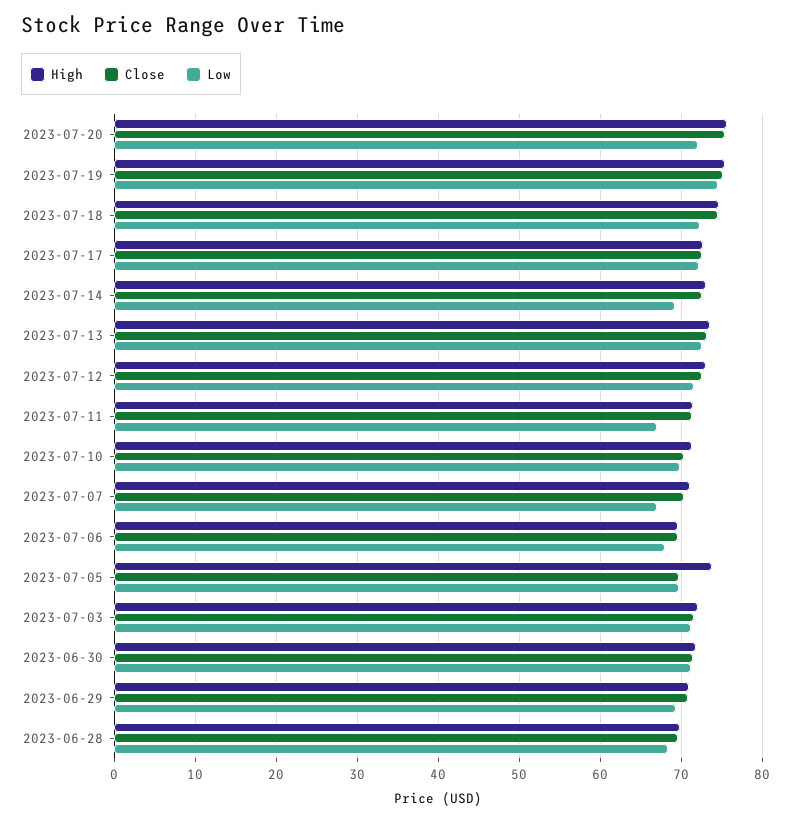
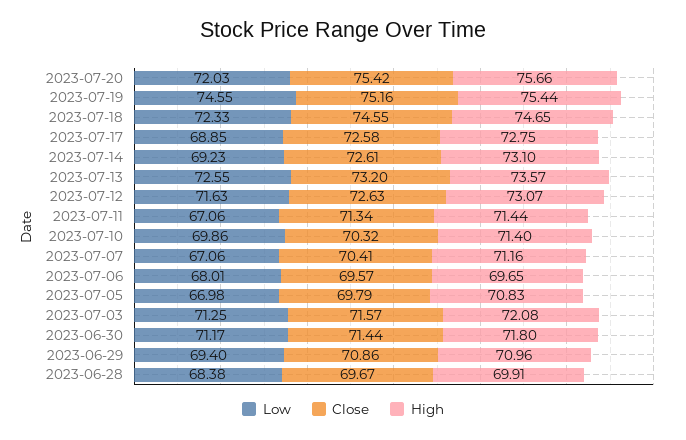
  {
    "High": {
      "2023-07-20": 75.66,
      "2023-07-19": 75.44,
      "2023-07-18": 74.65,
      "2023-07-17": 72.75,
      "2023-07-14": 73.1,
      "2023-07-13": 73.57,
      "2023-07-12": 73.07,
      "2023-07-11": 71.44,
      "2023-07-10": 71.4,
      "2023-07-07": 71.16,
      "2023-07-06": 69.65,
-     "2023-07-05": 74,
+     "2023-07-05": 70.83,
      "2023-07-03": 72.08,
      "2023-06-30": 71.8,
      "2023-06-29": 70.96,
      "2023-06-28": 69.91
    },
    "Close": {
      "2023-07-20": 75.42,
      "2023-07-19": 75.16,
      "2023-07-18": 74.55,
      "2023-07-17": 72.58,
      "2023-07-14": 72.61,
      "2023-07-13": 73.2,
      "2023-07-12": 72.63,
      "2023-07-11": 71.34,
      "2023-07-10": 70.32,
      "2023-07-07": 70.41,
      "2023-07-06": 69.57,
      "2023-07-05": 69.79,
      "2023-07-03": 71.57,
      "2023-06-30": 71.44,
      "2023-06-29": 70.86,
      "2023-06-28": 69.67
    },
    "Low": {
      "2023-07-20": 72.03,
      "2023-07-19": 74.55,
      "2023-07-18": 72.33,
-     "2023-07-17": 72,
+     "2023-07-17": 68.85,
      "2023-07-14": 69.23,
      "2023-07-13": 72.55,
      "2023-07-12": 71.63,
      "2023-07-11": 67.06,
      "2023-07-10": 69.86,
      "2023-07-07": 67.06,
      "2023-07-06": 68.01,
-     "2023-07-05": 70,
+     "2023-07-05": 66.98,
      "2023-07-03": 71.25,
      "2023-06-30": 71.17,
      "2023-06-29": 69.4,
      "2023-06-28": 68.38
    }
  }

